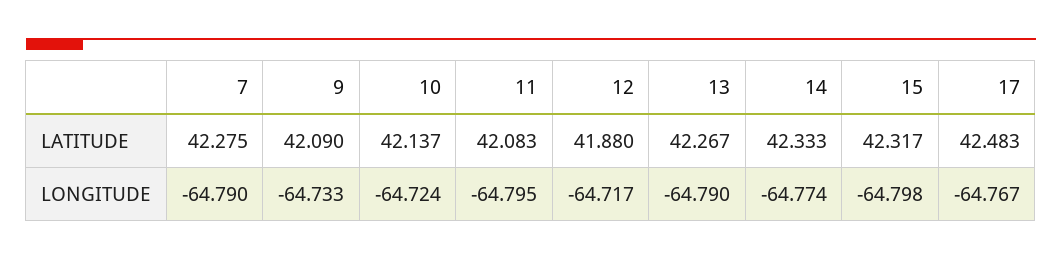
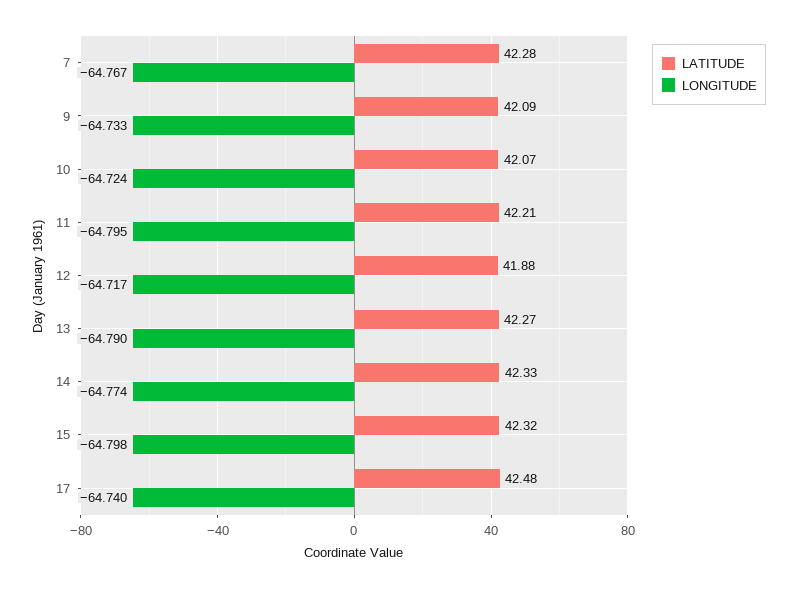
  {
    "LATITUDE": {
      "7": 42.275,
      "9": 42.09,
-     "10": 42.137,
+     "10": 42.07,
-     "11": 42.083,
+     "11": 42.21,
      "12": 41.88,
      "13": 42.267,
      "14": 42.333,
      "15": 42.317,
      "17": 42.483
    },
    "LONGITUDE": {
-     "7": -64.79,
+     "7": -64.767,
      "9": -64.733,
      "10": -64.724,
      "11": -64.795,
      "12": -64.717,
      "13": -64.79,
      "14": -64.774,
      "15": -64.798,
-     "17": -64.767
+     "17": -64.74
    }
  }

